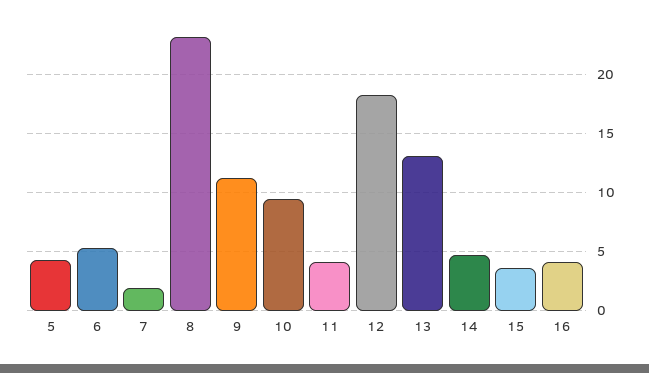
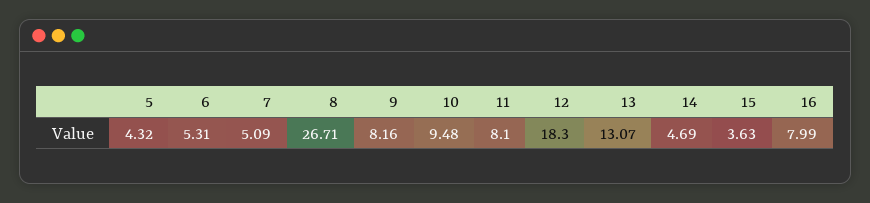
  {
    "5": 4.32,
    "6": 5.31,
-   "7": 2,
+   "7": 5.09,
-   "8": 23,
+   "8": 26.71,
-   "9": 11,
+   "9": 8.16,
    "10": 9.48,
-   "11": 4,
+   "11": 8.1,
    "12": 18.3,
    "13": 13.07,
    "14": 4.69,
    "15": 3.63,
-   "16": 4
+   "16": 7.99
  }

